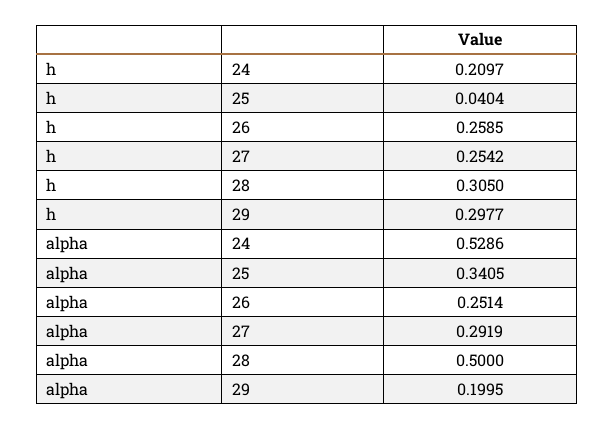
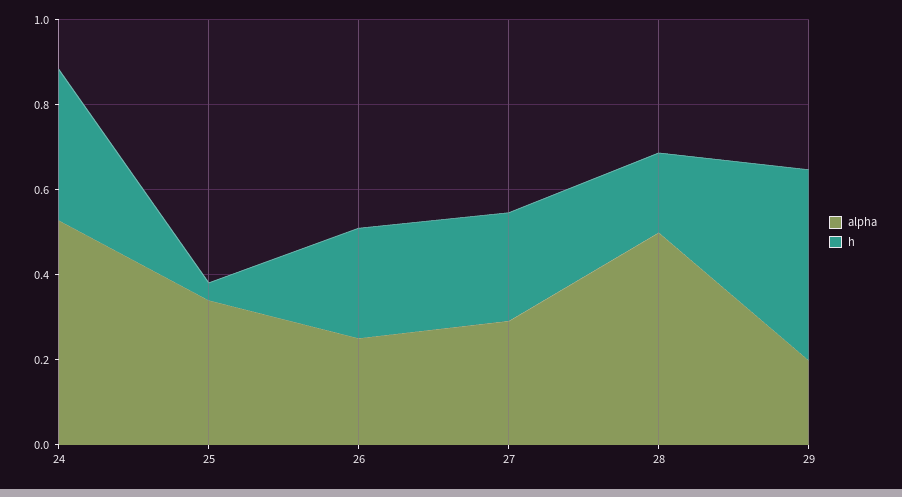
  {
    "h": {
-     "24": 0.2097,
+     "24": 0.35,
      "25": 0.0404,
      "26": 0.2585,
      "27": 0.2542,
-     "28": 0.305,
+     "28": 0.2,
-     "29": 0.2977
+     "29": 0.45
    },
    "alpha": {
      "24": 0.5286,
      "25": 0.3405,
      "26": 0.2514,
      "27": 0.2919,
      "28": 0.5,
      "29": 0.1995
    }
  }

